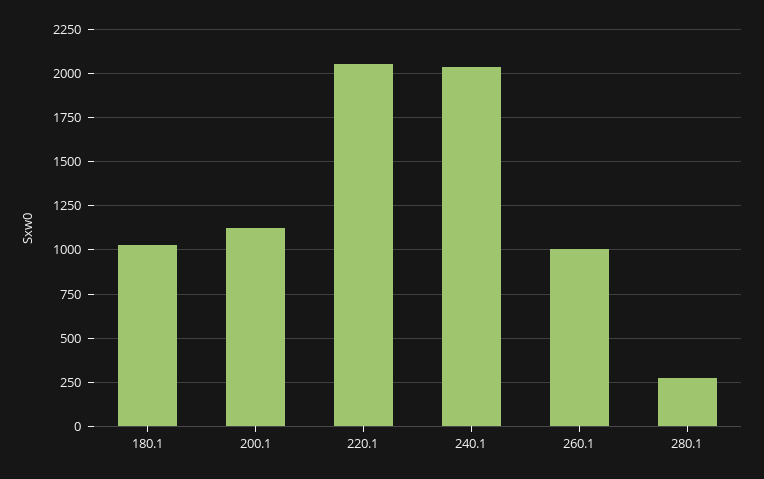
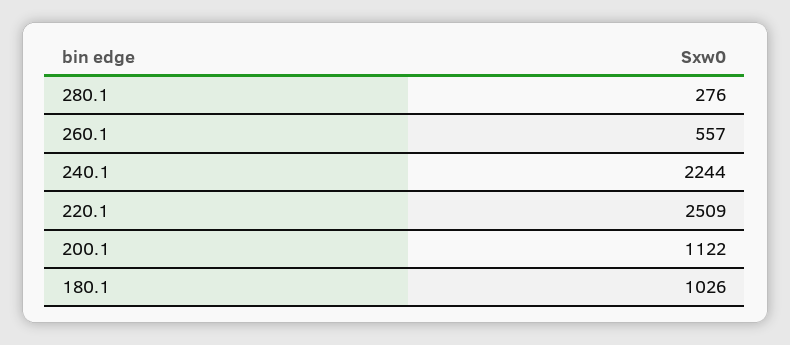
  {
    "180.1": 1026,
    "200.1": 1122,
-   "220.1": 2050,
+   "220.1": 2509,
-   "240.1": 2050,
+   "240.1": 2244,
-   "260.1": 1000,
+   "260.1": 557,
    "280.1": 276
  }

